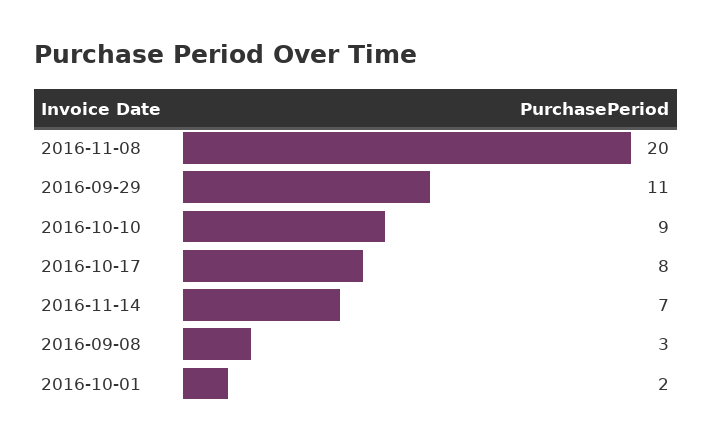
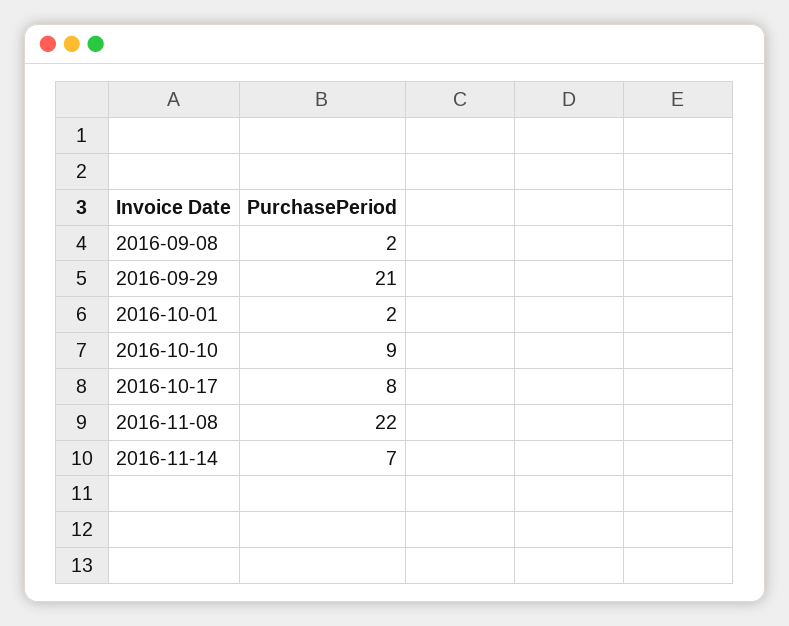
  {
-   "2016-11-08": 20,
+   "2016-11-08": 22,
-   "2016-09-29": 11,
+   "2016-09-29": 21,
    "2016-10-10": 9,
    "2016-10-17": 8,
    "2016-11-14": 7,
-   "2016-09-08": 3,
+   "2016-09-08": 2,
    "2016-10-01": 2
  }

